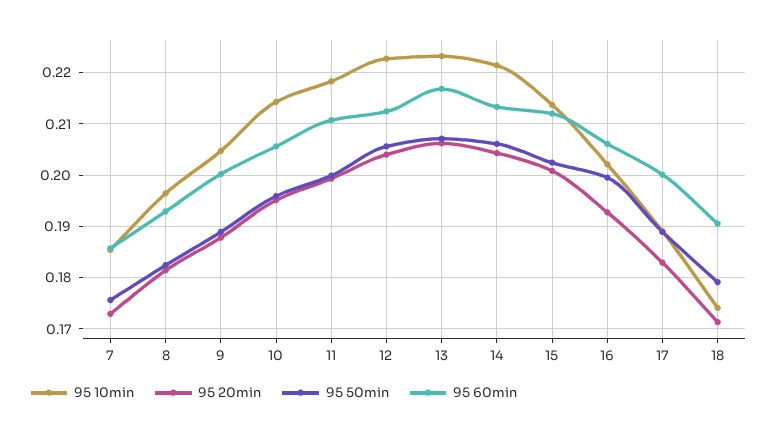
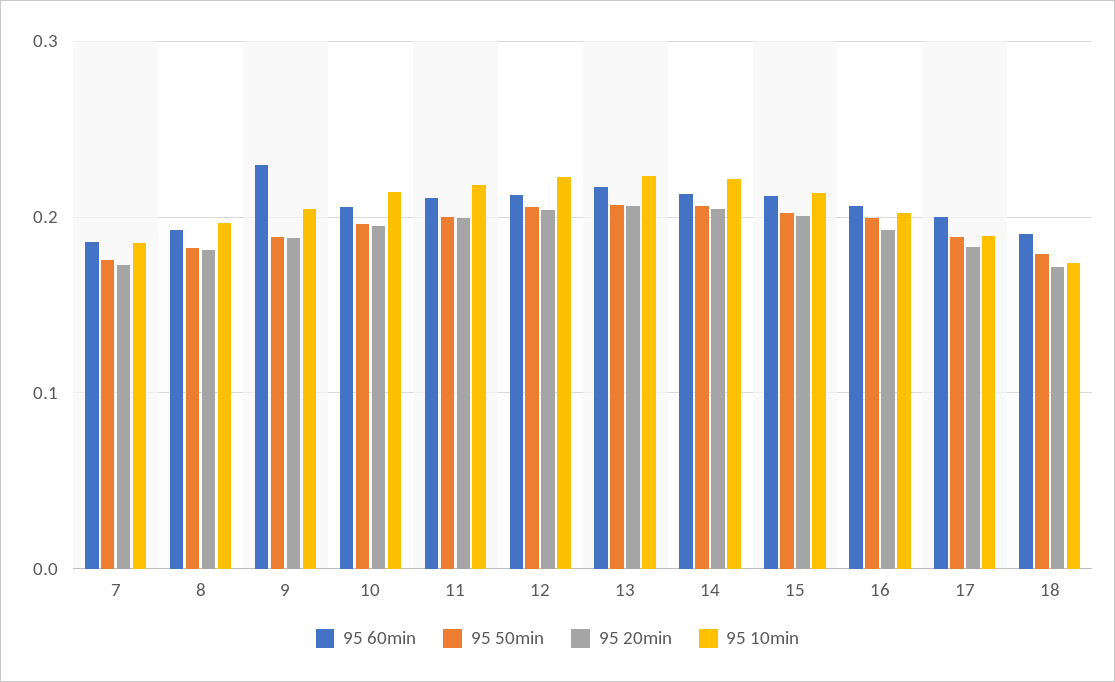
  {
    "95 10min": {
      "7": 0.186,
      "8": 0.196,
      "9": 0.204,
      "10": 0.214,
      "11": 0.218,
      "12": 0.222,
      "13": 0.224,
      "14": 0.222,
      "15": 0.214,
      "16": 0.202,
      "17": 0.19,
      "18": 0.174
    },
    "95 20min": {
      "7": 0.172,
      "8": 0.182,
      "9": 0.188,
      "10": 0.196,
      "11": 0.2,
      "12": 0.204,
      "13": 0.206,
      "14": 0.204,
      "15": 0.2,
      "16": 0.192,
      "17": 0.182,
      "18": 0.172
    },
    "95 50min": {
      "7": 0.176,
      "8": 0.182,
      "9": 0.188,
      "10": 0.196,
      "11": 0.2,
      "12": 0.206,
      "13": 0.208,
      "14": 0.206,
      "15": 0.202,
      "16": 0.2,
      "17": 0.188,
      "18": 0.18
    },
    "95 60min": {
      "7": 0.186,
      "8": 0.192,
-     "9": 0.2,
+     "9": 0.23,
      "10": 0.206,
      "11": 0.21,
      "12": 0.212,
      "13": 0.216,
      "14": 0.214,
      "15": 0.212,
      "16": 0.206,
      "17": 0.2,
      "18": 0.19
    }
  }

